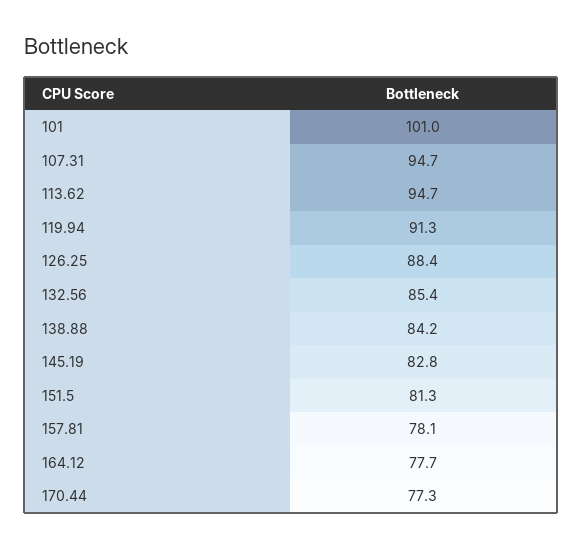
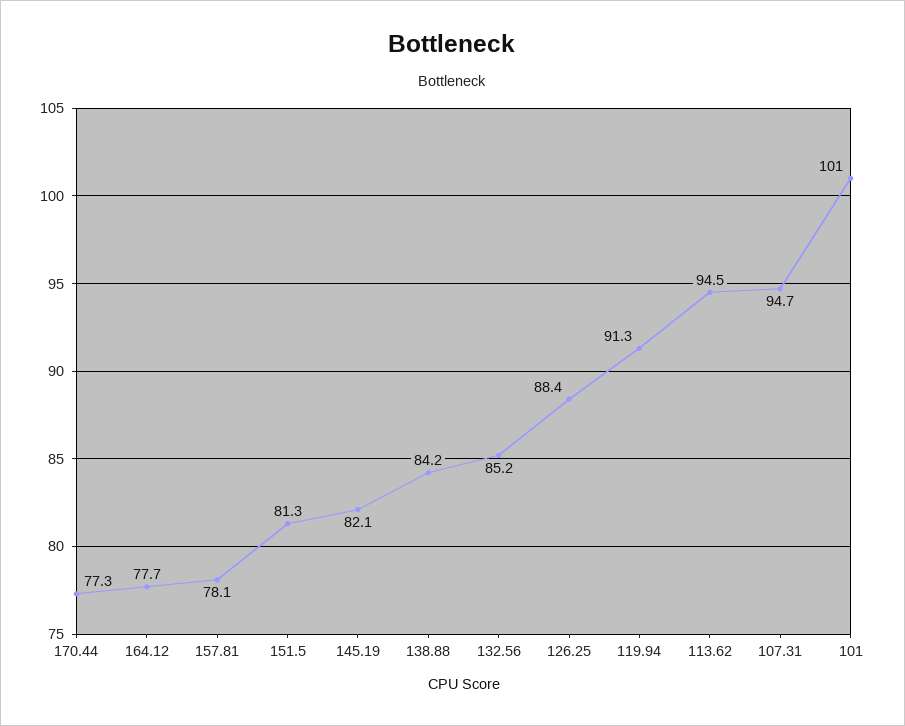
  {
    "101": 101,
    "107.31": 94.7,
-   "113.62": 94.7,
+   "113.62": 94.5,
    "119.94": 91.3,
    "126.25": 88.4,
-   "132.56": 85.4,
+   "132.56": 85.2,
    "138.88": 84.2,
-   "145.19": 82.8,
+   "145.19": 82.1,
    "151.5": 81.3,
    "157.81": 78.1,
    "164.12": 77.7,
    "170.44": 77.3
  }

